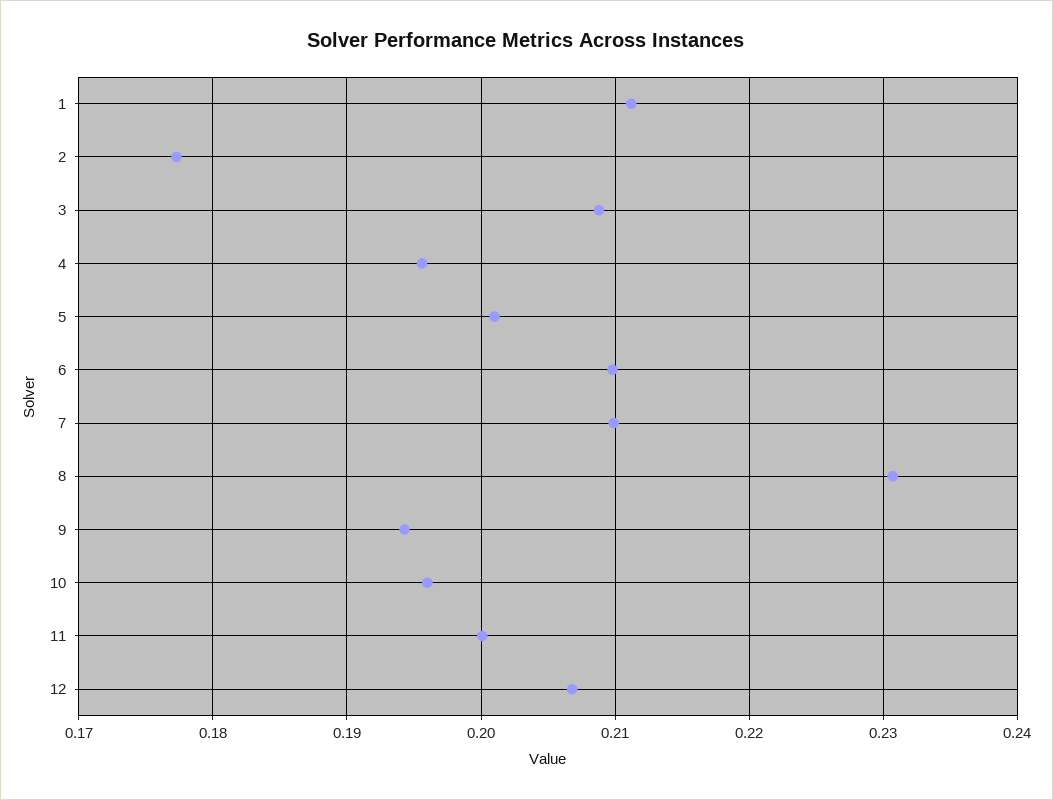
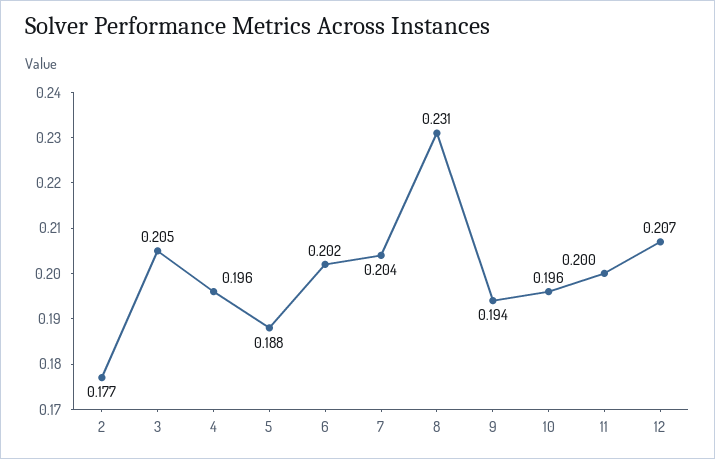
  {
-   "1": 0.211,
    "2": 0.177,
-   "3": 0.209,
+   "3": 0.205,
    "4": 0.196,
-   "5": 0.201,
+   "5": 0.188,
-   "6": 0.21,
+   "6": 0.202,
-   "7": 0.21,
+   "7": 0.204,
    "8": 0.231,
    "9": 0.194,
    "10": 0.196,
    "11": 0.2,
    "12": 0.207
  }

